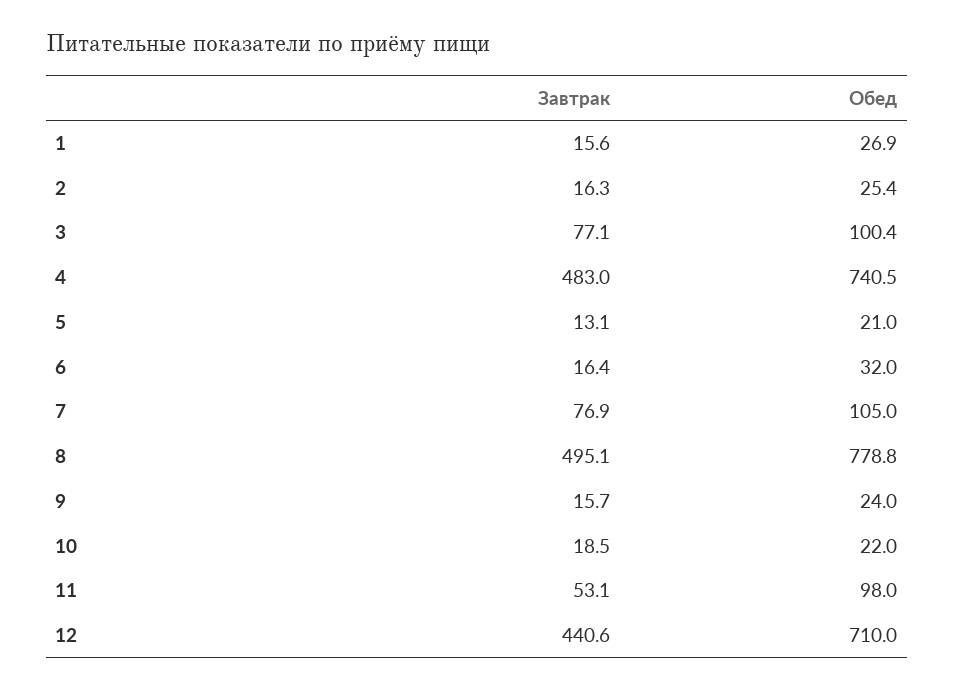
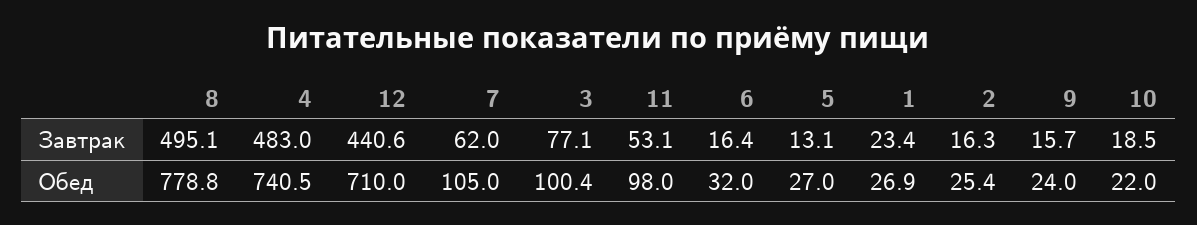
  {
    "Завтрак": {
-     "1": 15.6,
+     "1": 23.4,
      "2": 16.3,
      "3": 77.1,
      "4": 483,
      "5": 13.1,
      "6": 16.4,
-     "7": 76.9,
+     "7": 62,
      "8": 495.1,
      "9": 15.7,
      "10": 18.5,
      "11": 53.1,
      "12": 440.6
    },
    "Обед": {
      "1": 26.9,
      "2": 25.4,
      "3": 100.4,
      "4": 740.5,
-     "5": 21,
+     "5": 27,
      "6": 32,
      "7": 105,
      "8": 778.8,
      "9": 24,
      "10": 22,
      "11": 98,
      "12": 710
    }
  }

